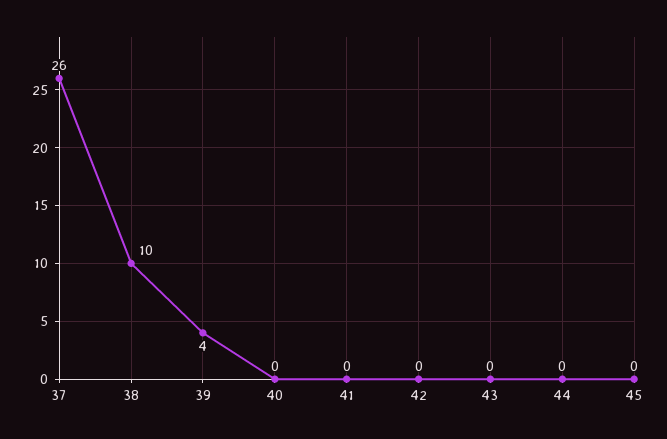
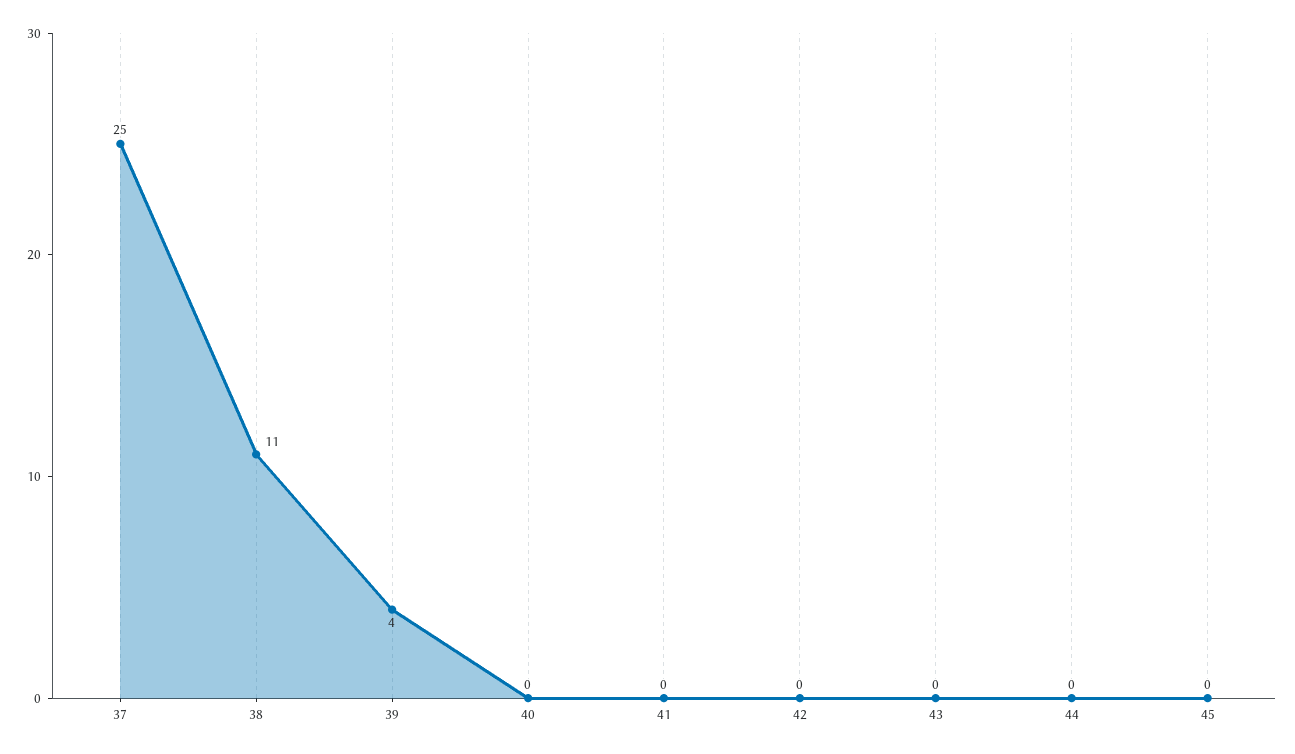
  {
-   "37": 26,
+   "37": 25,
-   "38": 10,
+   "38": 11,
    "39": 4,
    "40": 0,
    "41": 0,
    "42": 0,
    "43": 0,
    "44": 0,
    "45": 0
  }

